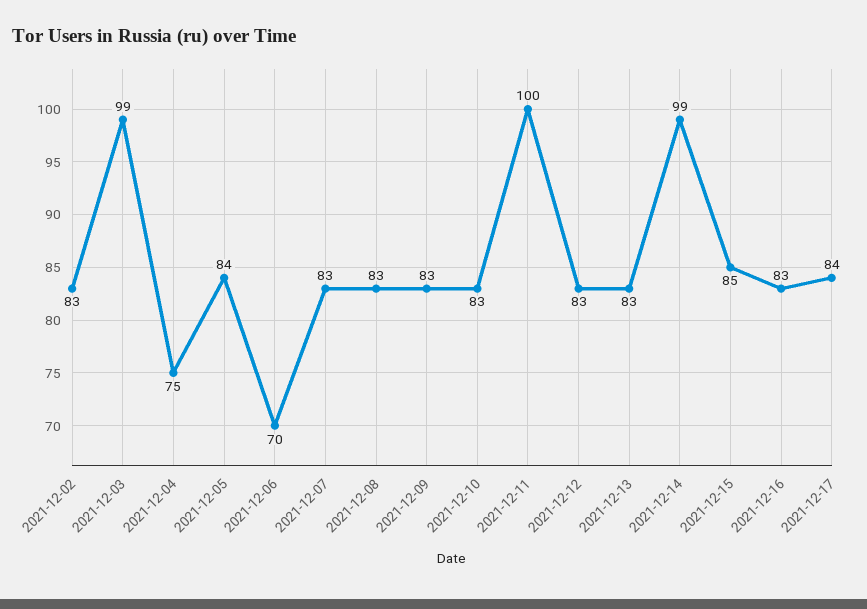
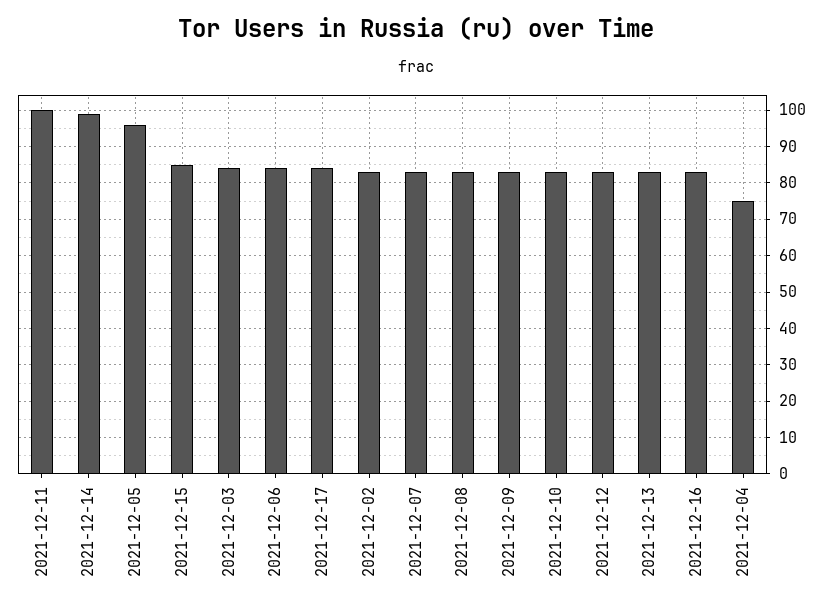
  {
    "2021-12-02": 83,
-   "2021-12-03": 99,
+   "2021-12-03": 85,
    "2021-12-04": 75,
-   "2021-12-05": 84,
+   "2021-12-05": 95,
-   "2021-12-06": 70,
+   "2021-12-06": 85,
    "2021-12-07": 83,
    "2021-12-08": 83,
    "2021-12-09": 83,
    "2021-12-10": 83,
    "2021-12-11": 100,
    "2021-12-12": 83,
    "2021-12-13": 83,
    "2021-12-14": 99,
    "2021-12-15": 85,
    "2021-12-16": 83,
    "2021-12-17": 84
  }

